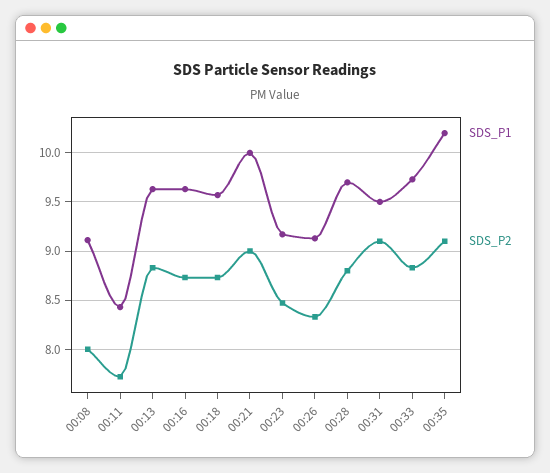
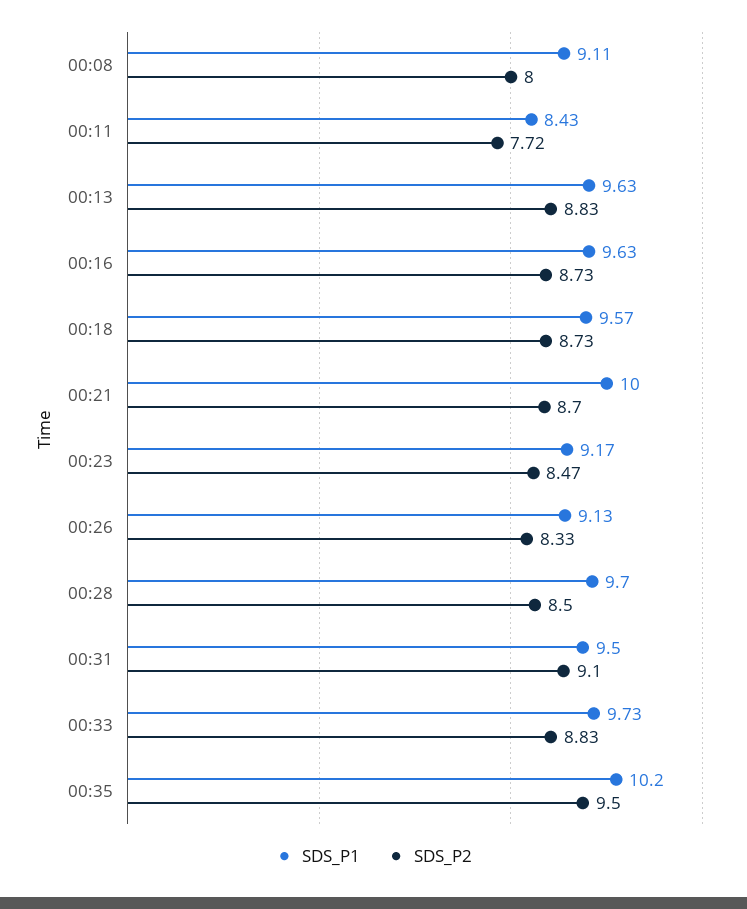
  {
    "SDS_P1": {
      "00:08": 9.11,
      "00:11": 8.43,
      "00:13": 9.63,
      "00:16": 9.63,
      "00:18": 9.57,
      "00:21": 10,
      "00:23": 9.17,
      "00:26": 9.13,
      "00:28": 9.7,
      "00:31": 9.5,
      "00:33": 9.73,
      "00:35": 10.2
    },
    "SDS_P2": {
      "00:08": 8,
      "00:11": 7.72,
      "00:13": 8.83,
      "00:16": 8.73,
      "00:18": 8.73,
-     "00:21": 9,
+     "00:21": 8.7,
      "00:23": 8.47,
      "00:26": 8.33,
-     "00:28": 8.8,
+     "00:28": 8.5,
      "00:31": 9.1,
      "00:33": 8.83,
-     "00:35": 9.1
+     "00:35": 9.5
    }
  }

